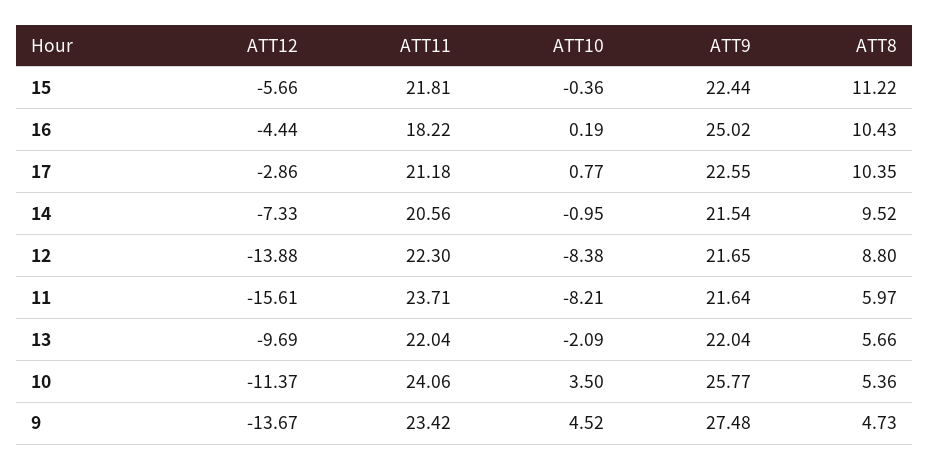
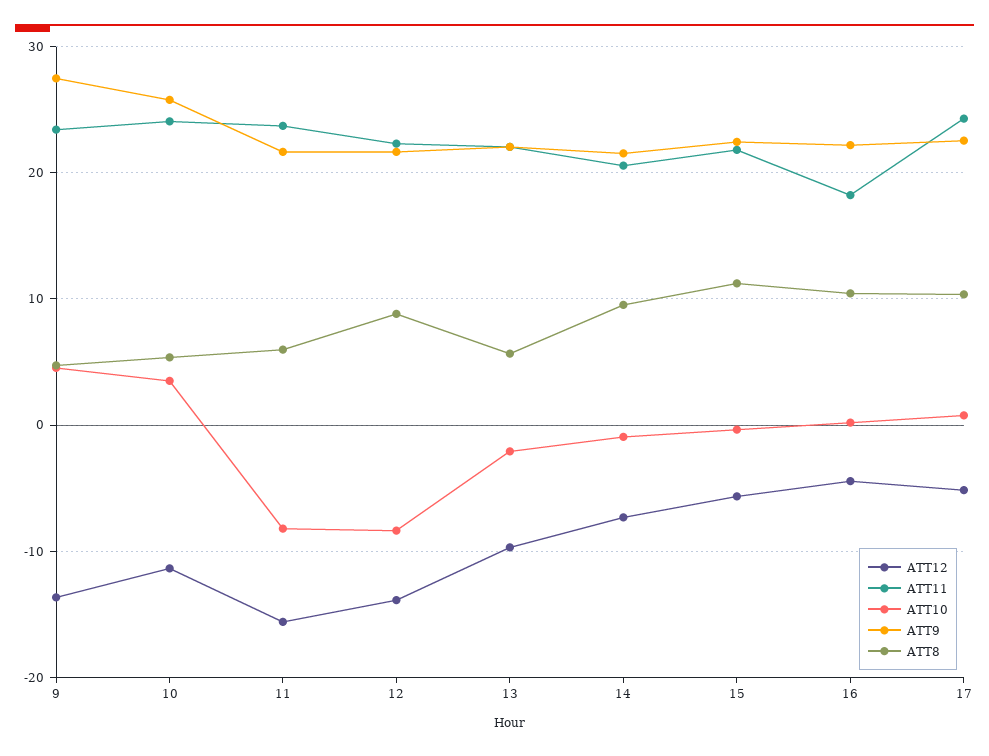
  {
    "ATT12": {
      "15": -5.66,
      "16": -4.44,
-     "17": -2.86,
+     "17": -5,
      "14": -7.33,
      "12": -13.88,
      "11": -15.61,
      "13": -9.69,
      "10": -11.37,
      "9": -13.67
    },
    "ATT11": {
      "15": 21.81,
      "16": 18.22,
-     "17": 21.18,
+     "17": 24,
      "14": 20.56,
      "12": 22.3,
      "11": 23.71,
      "13": 22.04,
      "10": 24.06,
      "9": 23.42
    },
    "ATT10": {
      "15": -0.36,
      "16": 0.19,
      "17": 0.77,
      "14": -0.95,
      "12": -8.38,
      "11": -8.21,
      "13": -2.09,
      "10": 3.5,
      "9": 4.52
    },
    "ATT9": {
      "15": 22.44,
-     "16": 25.02,
+     "16": 22,
      "17": 22.55,
      "14": 21.54,
      "12": 21.65,
      "11": 21.64,
      "13": 22.04,
      "10": 25.77,
      "9": 27.48
    },
    "ATT8": {
      "15": 11.22,
      "16": 10.43,
      "17": 10.35,
      "14": 9.52,
      "12": 8.8,
      "11": 5.97,
      "13": 5.66,
      "10": 5.36,
      "9": 4.73
    }
  }

